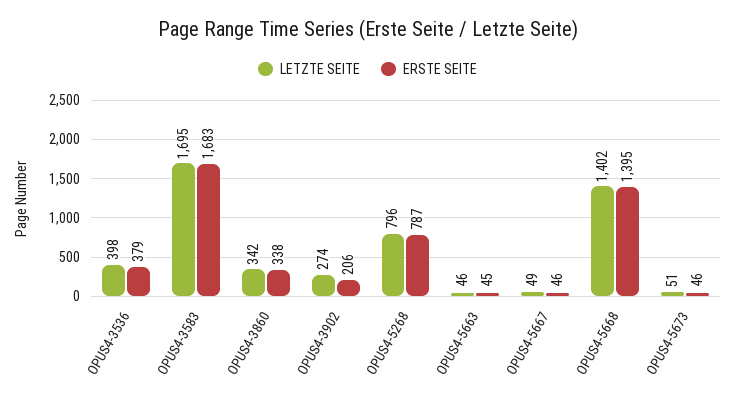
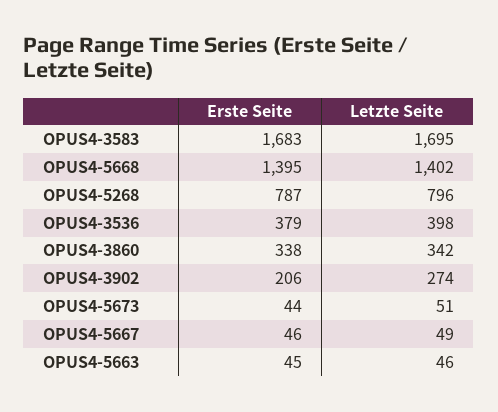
  {
    "LETZTE SEITE": {
      "OPUS4-3536": 398,
      "OPUS4-3583": 1695,
      "OPUS4-3860": 342,
      "OPUS4-3902": 274,
      "OPUS4-5268": 796,
      "OPUS4-5663": 46,
      "OPUS4-5667": 49,
      "OPUS4-5668": 1402,
      "OPUS4-5673": 51
    },
    "ERSTE SEITE": {
      "OPUS4-3536": 379,
      "OPUS4-3583": 1683,
      "OPUS4-3860": 338,
      "OPUS4-3902": 206,
      "OPUS4-5268": 787,
      "OPUS4-5663": 45,
      "OPUS4-5667": 46,
      "OPUS4-5668": 1395,
-     "OPUS4-5673": 46
+     "OPUS4-5673": 44
    }
  }

